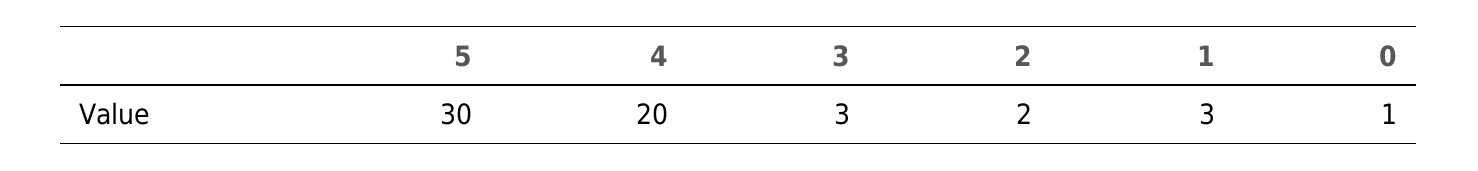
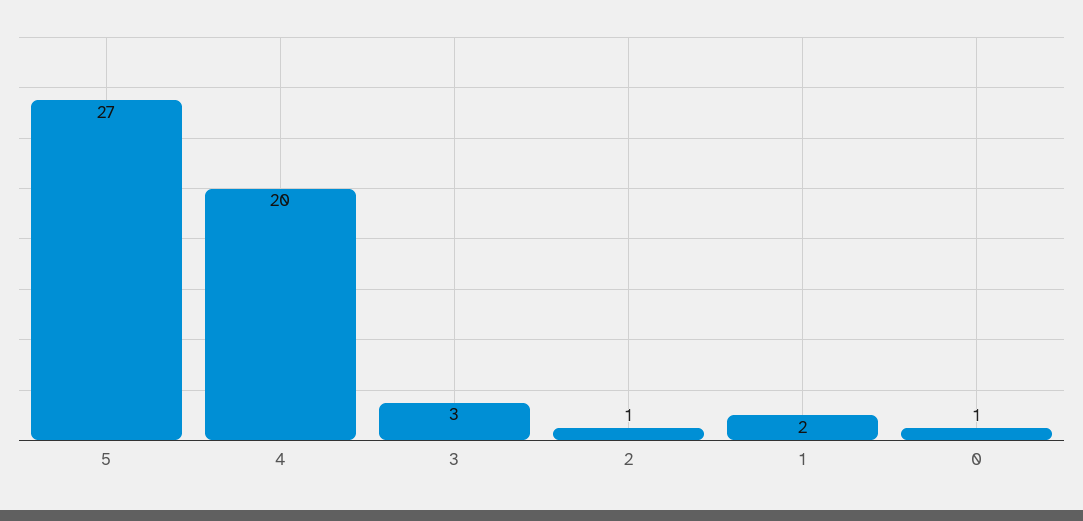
  {
-   "5": 30,
+   "5": 27,
    "4": 20,
    "3": 3,
-   "2": 2,
+   "2": 1,
-   "1": 3,
+   "1": 2,
    "0": 1
  }

